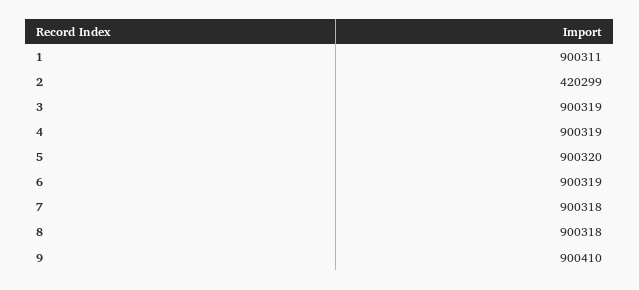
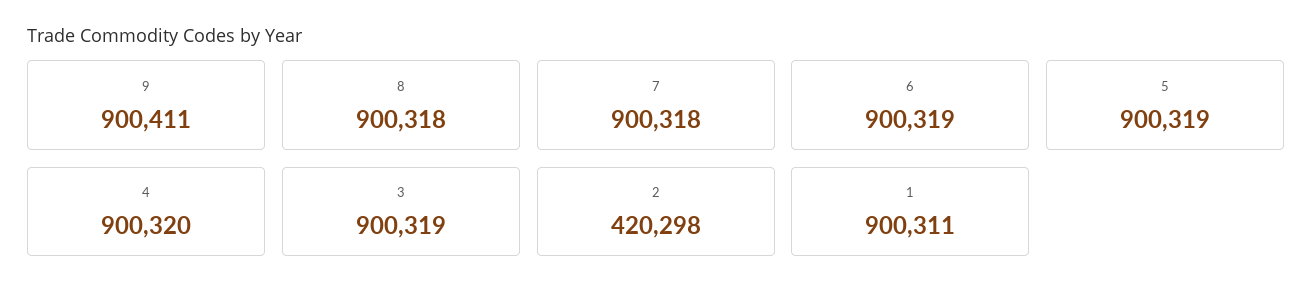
  {
    "1": 900311,
-   "2": 420299,
+   "2": 420298,
    "3": 900319,
-   "4": 900319,
+   "4": 900320,
-   "5": 900320,
+   "5": 900319,
    "6": 900319,
    "7": 900318,
    "8": 900318,
-   "9": 900410
+   "9": 900411
  }

